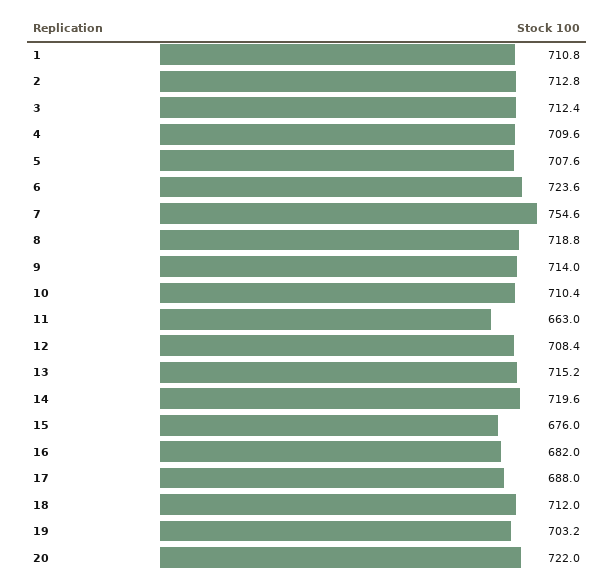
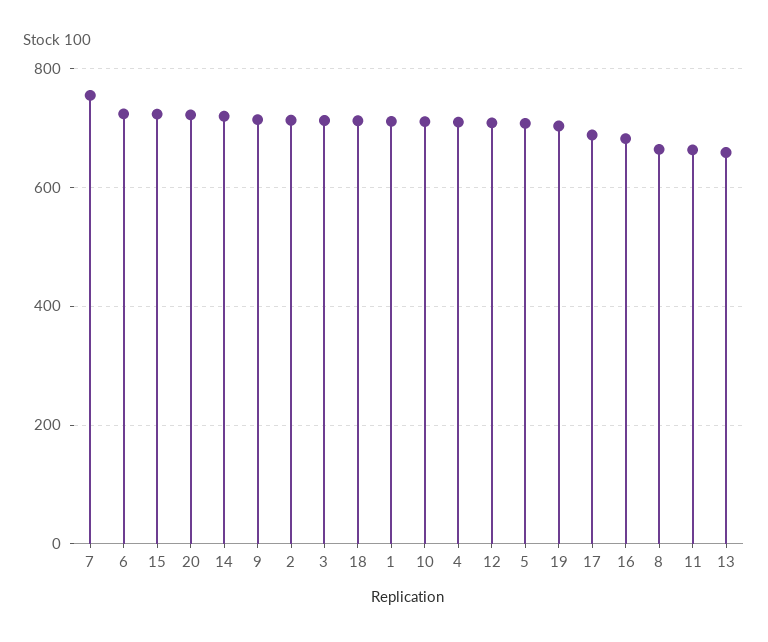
  {
    "1": 710.8,
    "2": 712.8,
    "3": 712.4,
    "4": 709.6,
    "5": 707.6,
    "6": 723.6,
    "7": 754.6,
-   "8": 718.8,
+   "8": 660,
    "9": 714,
    "10": 710.4,
    "11": 663,
    "12": 708.4,
-   "13": 715.2,
+   "13": 660,
    "14": 719.6,
-   "15": 676,
+   "15": 720,
    "16": 682,
    "17": 688,
    "18": 712,
    "19": 703.2,
    "20": 722
  }

